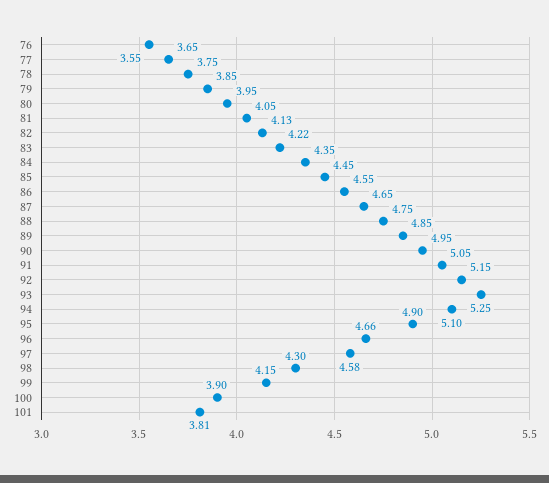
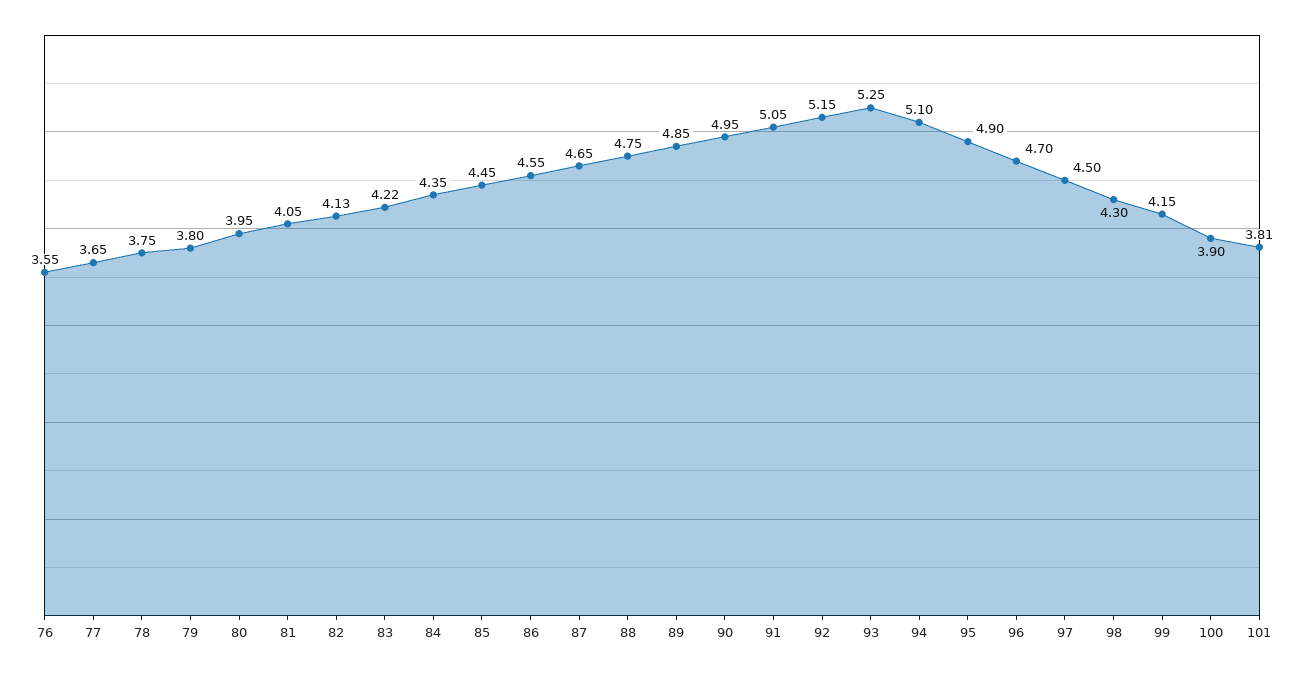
  {
    "76": 3.55,
    "77": 3.65,
    "78": 3.75,
-   "79": 3.85,
+   "79": 3.8,
    "80": 3.95,
    "81": 4.05,
    "82": 4.13,
    "83": 4.22,
    "84": 4.35,
    "85": 4.45,
    "86": 4.55,
    "87": 4.65,
    "88": 4.75,
    "89": 4.85,
    "90": 4.95,
    "91": 5.05,
    "92": 5.15,
    "93": 5.25,
    "94": 5.1,
    "95": 4.9,
-   "96": 4.66,
+   "96": 4.7,
-   "97": 4.58,
+   "97": 4.5,
    "98": 4.3,
    "99": 4.15,
    "100": 3.9,
    "101": 3.81
  }

